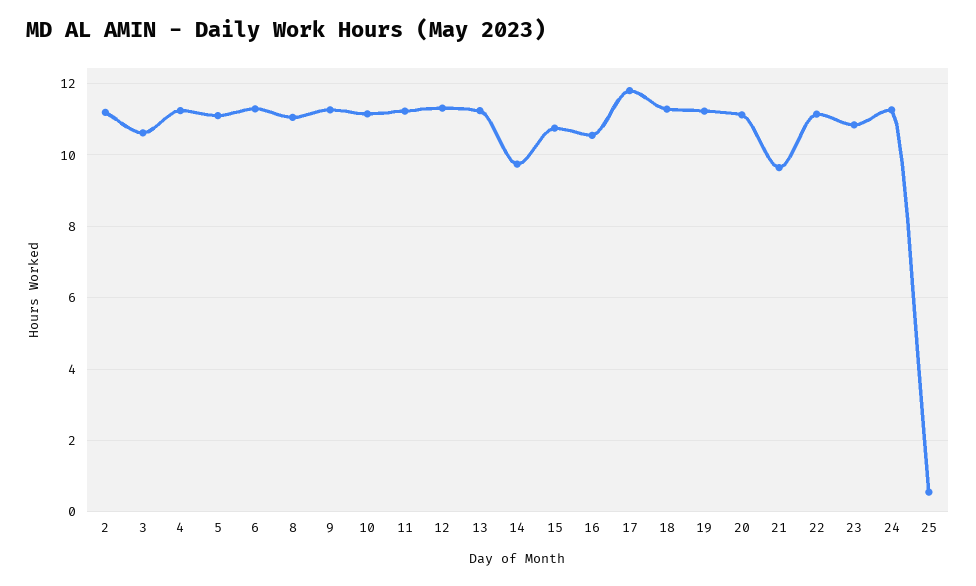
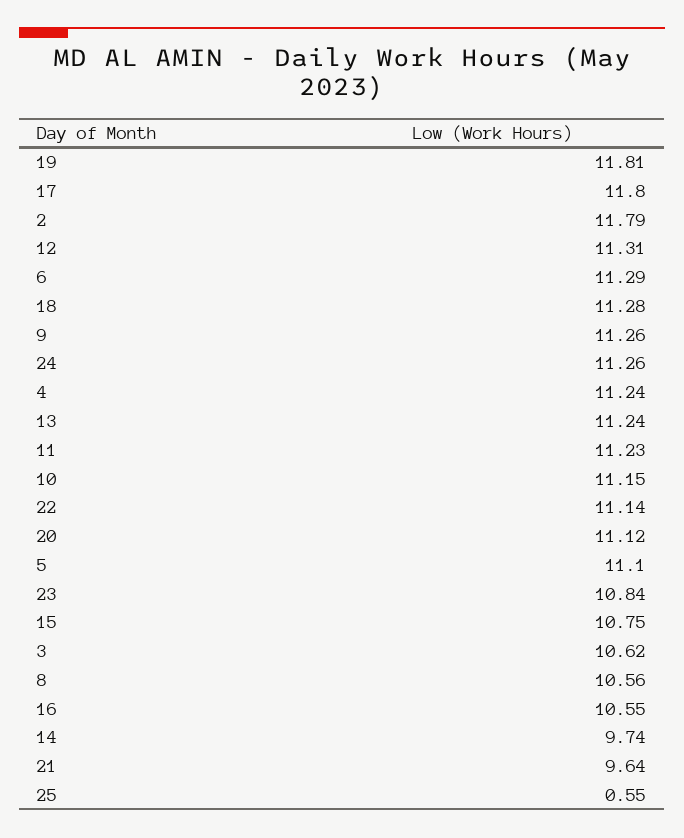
  {
-   "2": 11.2,
+   "2": 11.79,
    "3": 10.62,
    "4": 11.24,
    "5": 11.1,
    "6": 11.29,
-   "8": 11,
+   "8": 10.56,
    "9": 11.26,
    "10": 11.15,
    "11": 11.23,
    "12": 11.31,
    "13": 11.24,
    "14": 9.74,
    "15": 10.75,
    "16": 10.55,
    "17": 11.8,
    "18": 11.28,
-   "19": 11.2,
+   "19": 11.81,
    "20": 11.12,
    "21": 9.64,
    "22": 11.14,
    "23": 10.84,
    "24": 11.26,
    "25": 0.55
  }

